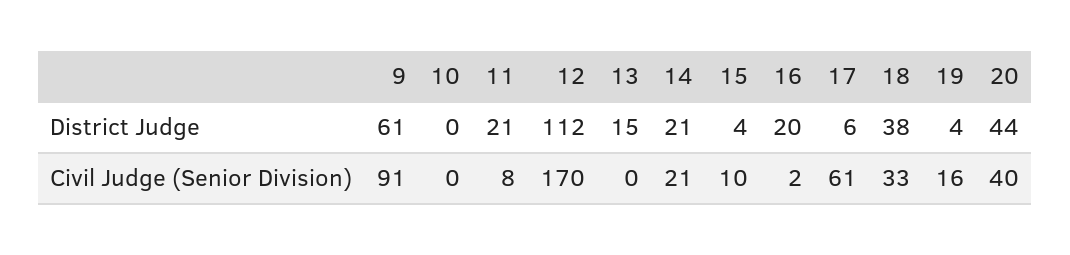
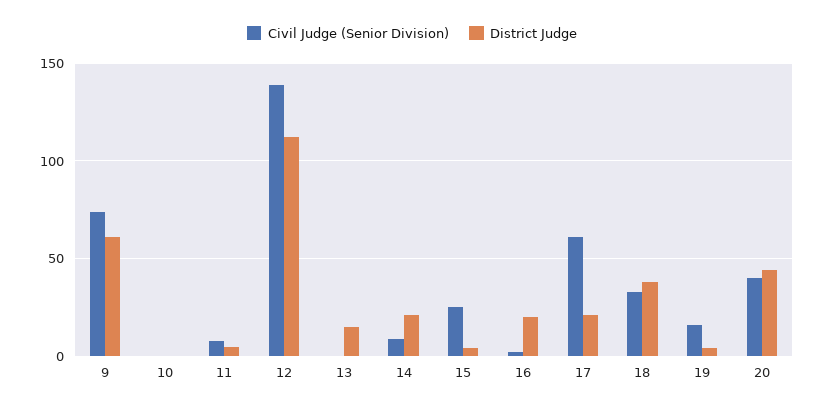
  {
    "District Judge": {
      "9": 61,
      "10": 0,
-     "11": 21,
+     "11": 5,
      "12": 112,
      "13": 15,
      "14": 21,
      "15": 4,
      "16": 20,
-     "17": 6,
+     "17": 20,
      "18": 38,
      "19": 4,
      "20": 44
    },
    "Civil Judge (Senior Division)": {
-     "9": 91,
+     "9": 75,
      "10": 0,
      "11": 8,
-     "12": 170,
+     "12": 140,
      "13": 0,
-     "14": 21,
+     "14": 10,
-     "15": 10,
+     "15": 25,
      "16": 2,
      "17": 61,
      "18": 33,
      "19": 16,
      "20": 40
    }
  }

